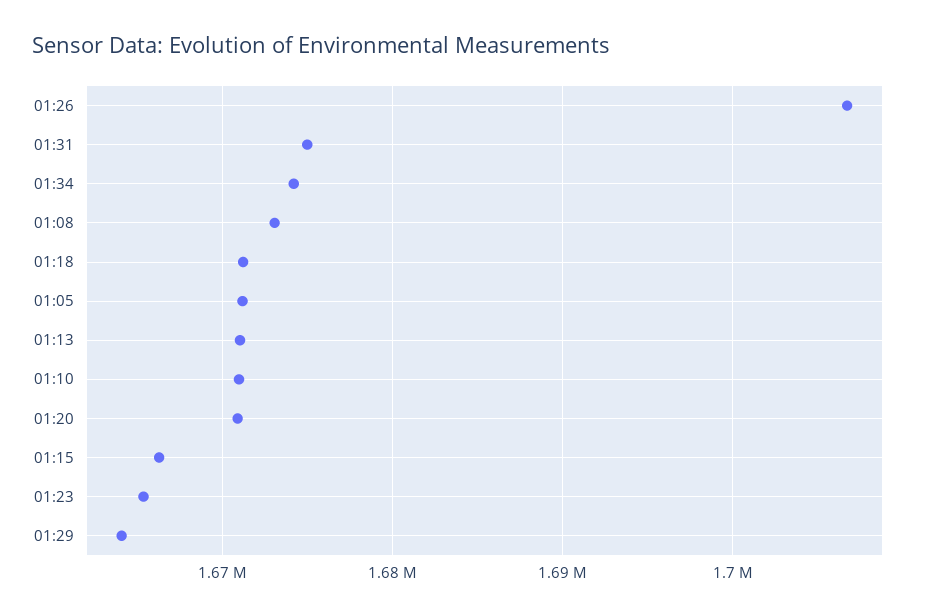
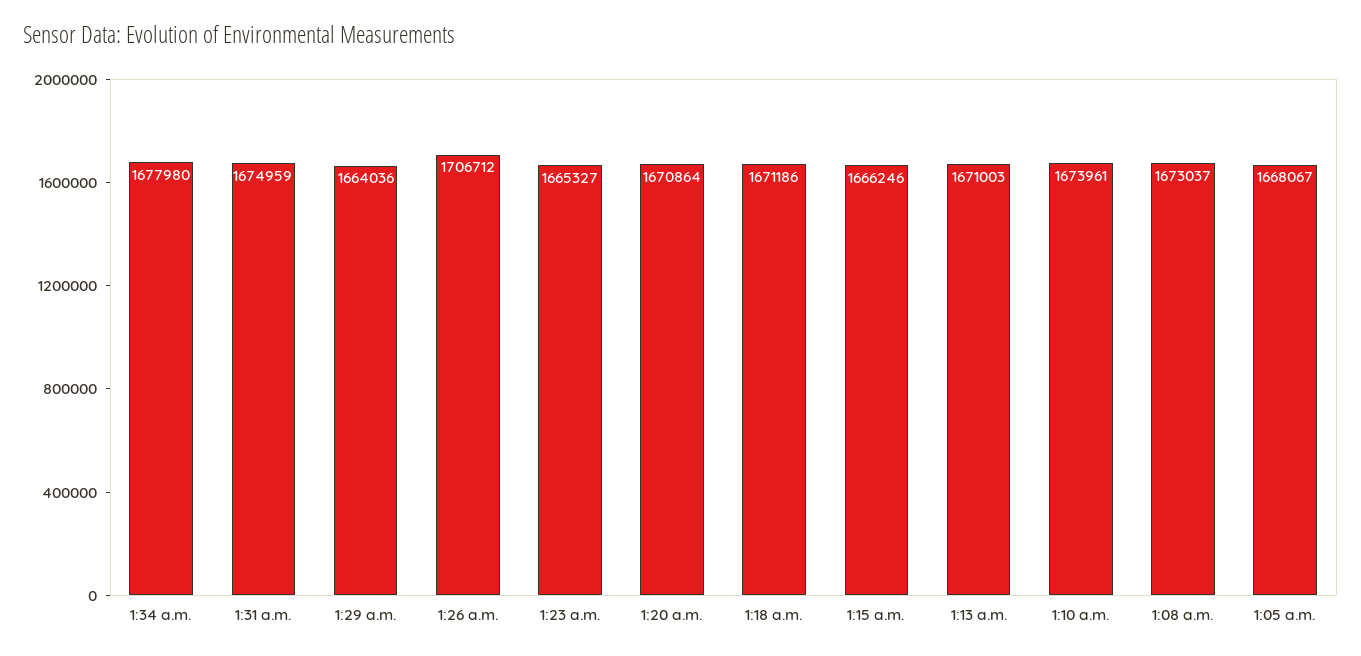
  {
    "01:26": 1706712,
    "01:31": 1674959,
-   "01:34": 1674000,
+   "01:34": 1677980,
    "01:08": 1673037,
    "01:18": 1671186,
-   "01:05": 1671000,
+   "01:05": 1668067,
    "01:13": 1671003,
-   "01:10": 1671000,
+   "01:10": 1673961,
    "01:20": 1670864,
    "01:15": 1666246,
    "01:23": 1665327,
    "01:29": 1664036
  }

